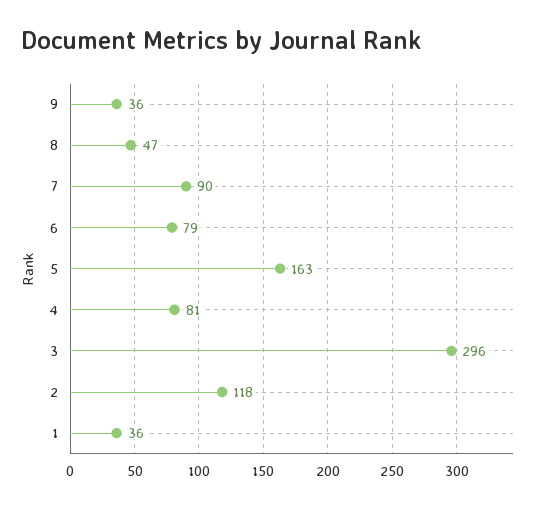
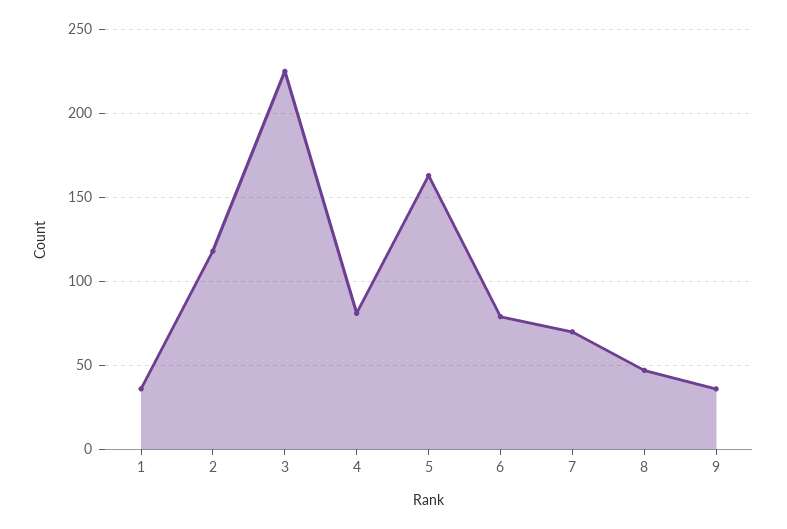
  {
    "9": 36,
    "8": 47,
-   "7": 90,
+   "7": 70,
    "6": 79,
    "5": 163,
    "4": 81,
-   "3": 296,
+   "3": 225,
    "2": 118,
    "1": 36
  }

